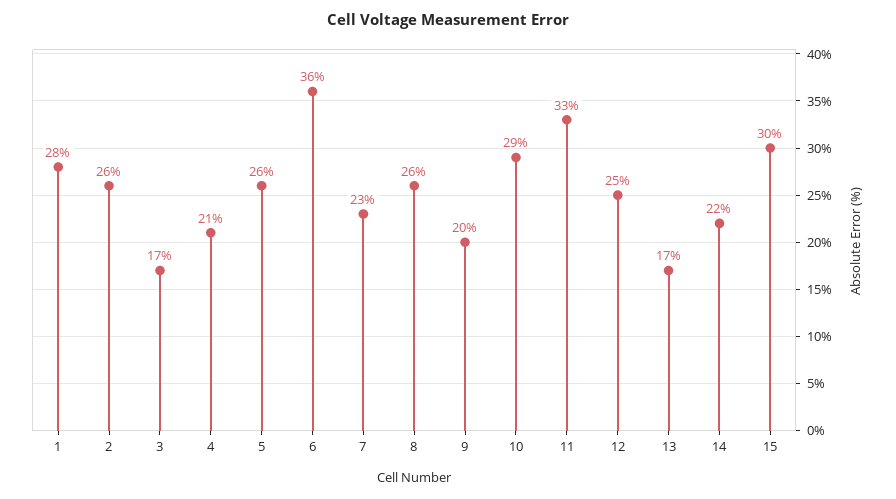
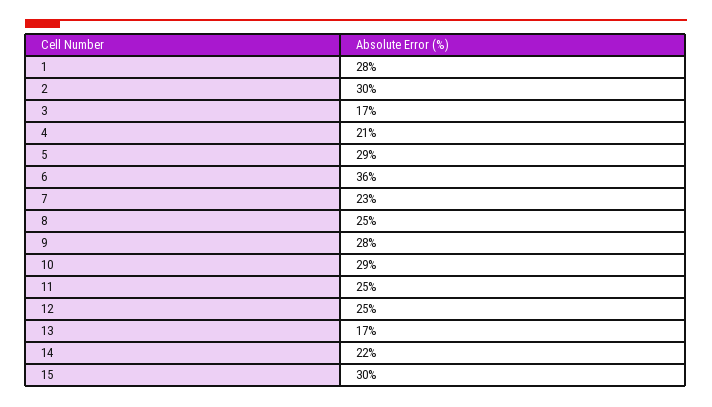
  {
    "1": 28,
-   "2": 26,
+   "2": 30,
    "3": 17,
    "4": 21,
-   "5": 26,
+   "5": 29,
    "6": 36,
    "7": 23,
-   "8": 26,
+   "8": 25,
-   "9": 20,
+   "9": 28,
    "10": 29,
-   "11": 33,
+   "11": 25,
    "12": 25,
    "13": 17,
    "14": 22,
    "15": 30
  }

